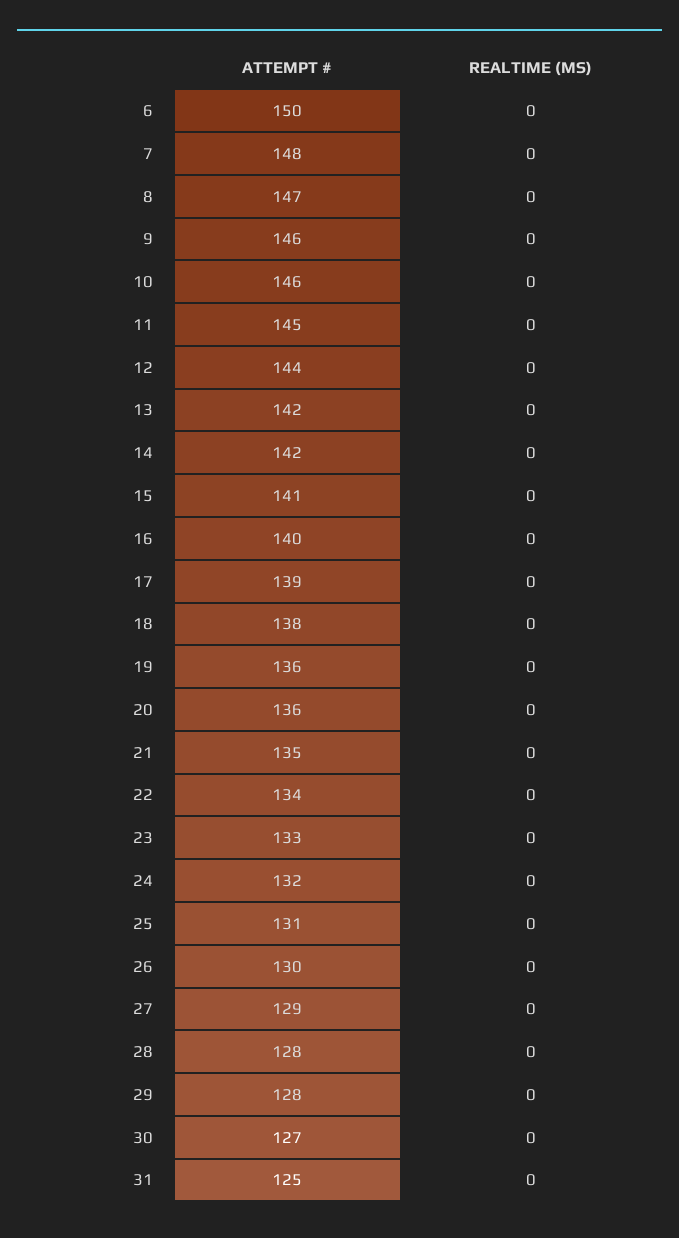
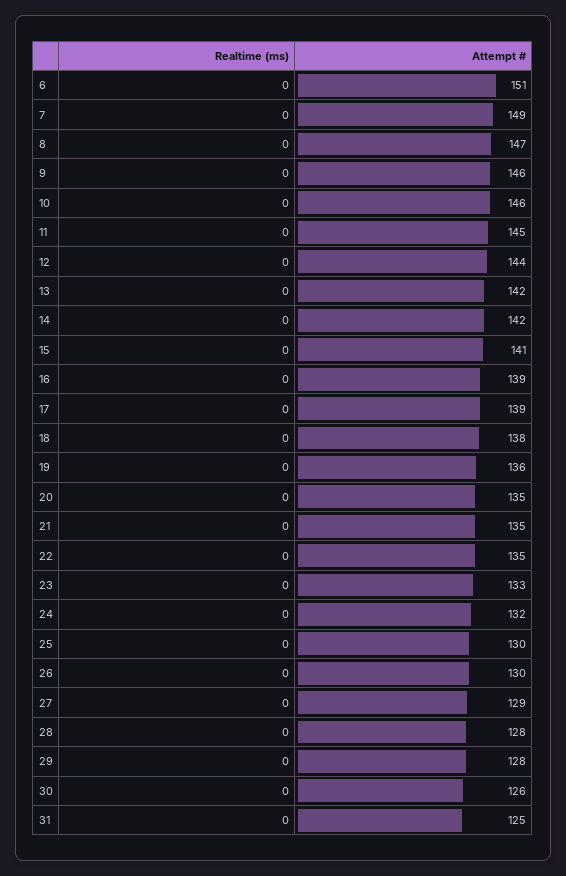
  {
    "ATTEMPT #": {
-     "6": 150,
+     "6": 151,
-     "7": 148,
+     "7": 149,
      "8": 147,
      "9": 146,
      "10": 146,
      "11": 145,
      "12": 144,
      "13": 142,
      "14": 142,
      "15": 141,
-     "16": 140,
+     "16": 139,
      "17": 139,
      "18": 138,
      "19": 136,
-     "20": 136,
+     "20": 135,
      "21": 135,
-     "22": 134,
+     "22": 135,
      "23": 133,
      "24": 132,
-     "25": 131,
+     "25": 130,
      "26": 130,
      "27": 129,
      "28": 128,
      "29": 128,
-     "30": 127,
+     "30": 126,
      "31": 125
    },
    "REALTIME (MS)": {
      "6": 0,
      "7": 0,
      "8": 0,
      "9": 0,
      "10": 0,
      "11": 0,
      "12": 0,
      "13": 0,
      "14": 0,
      "15": 0,
      "16": 0,
      "17": 0,
      "18": 0,
      "19": 0,
      "20": 0,
      "21": 0,
      "22": 0,
      "23": 0,
      "24": 0,
      "25": 0,
      "26": 0,
      "27": 0,
      "28": 0,
      "29": 0,
      "30": 0,
      "31": 0
    }
  }

